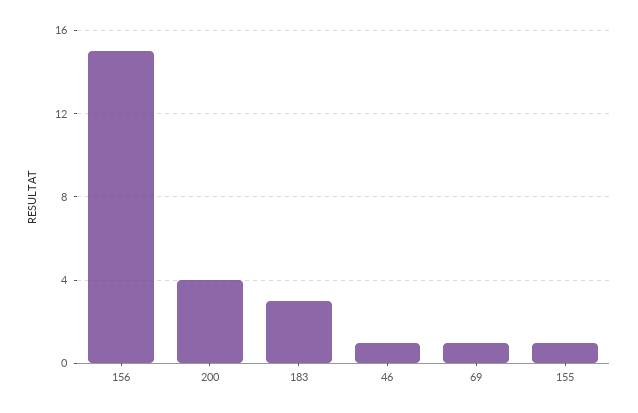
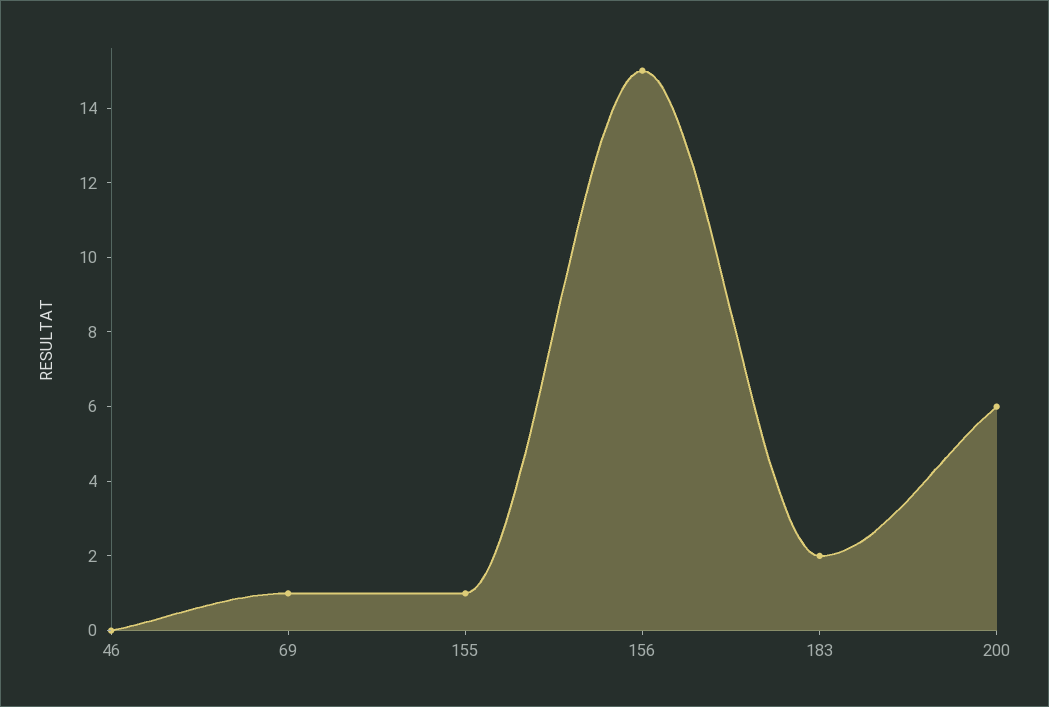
  {
    "156": 15,
-   "200": 4,
+   "200": 6,
-   "183": 3,
+   "183": 2,
-   "46": 1,
+   "46": 0,
    "69": 1,
    "155": 1
  }

